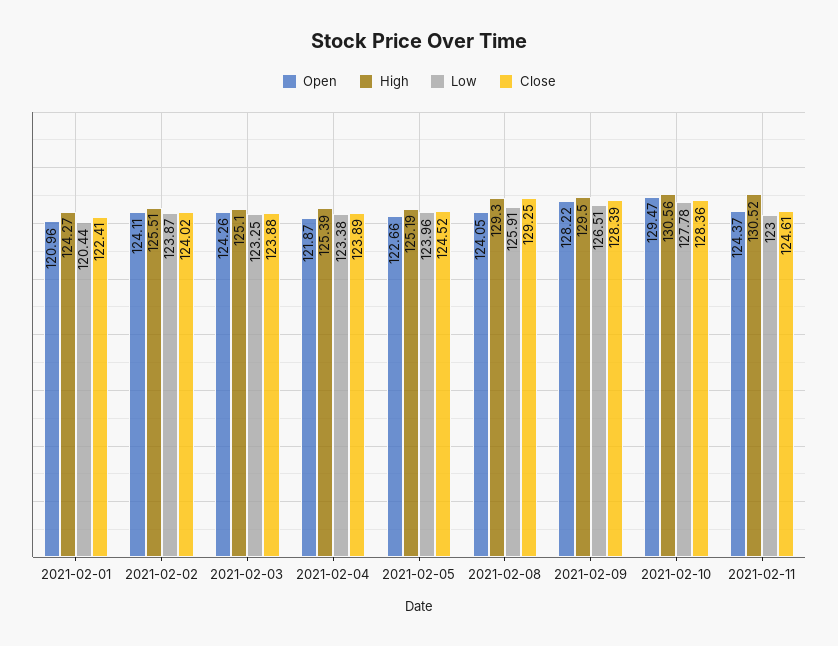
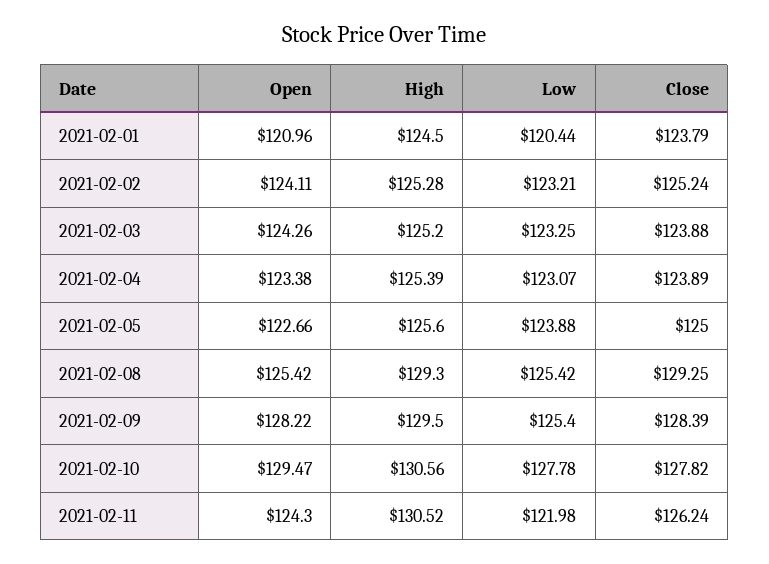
  {
    "Open": {
      "2021-02-01": 120.96,
      "2021-02-02": 124.11,
      "2021-02-03": 124.26,
-     "2021-02-04": 121.87,
+     "2021-02-04": 123.38,
      "2021-02-05": 122.66,
-     "2021-02-08": 124.05,
+     "2021-02-08": 125.42,
      "2021-02-09": 128.22,
      "2021-02-10": 129.47,
-     "2021-02-11": 124.37
+     "2021-02-11": 124.3
    },
    "High": {
-     "2021-02-01": 124.27,
+     "2021-02-01": 124.5,
-     "2021-02-02": 125.51,
+     "2021-02-02": 125.28,
-     "2021-02-03": 125.1,
+     "2021-02-03": 125.2,
      "2021-02-04": 125.39,
-     "2021-02-05": 125.19,
+     "2021-02-05": 125.6,
      "2021-02-08": 129.3,
      "2021-02-09": 129.5,
      "2021-02-10": 130.56,
      "2021-02-11": 130.52
    },
    "Low": {
      "2021-02-01": 120.44,
-     "2021-02-02": 123.87,
+     "2021-02-02": 123.21,
      "2021-02-03": 123.25,
-     "2021-02-04": 123.38,
+     "2021-02-04": 123.07,
-     "2021-02-05": 123.96,
+     "2021-02-05": 123.88,
-     "2021-02-08": 125.91,
+     "2021-02-08": 125.42,
-     "2021-02-09": 126.51,
+     "2021-02-09": 125.4,
      "2021-02-10": 127.78,
-     "2021-02-11": 123
+     "2021-02-11": 121.98
    },
    "Close": {
-     "2021-02-01": 122.41,
+     "2021-02-01": 123.79,
-     "2021-02-02": 124.02,
+     "2021-02-02": 125.24,
      "2021-02-03": 123.88,
      "2021-02-04": 123.89,
-     "2021-02-05": 124.52,
+     "2021-02-05": 125,
      "2021-02-08": 129.25,
      "2021-02-09": 128.39,
-     "2021-02-10": 128.36,
+     "2021-02-10": 127.82,
-     "2021-02-11": 124.61
+     "2021-02-11": 126.24
    }
  }

